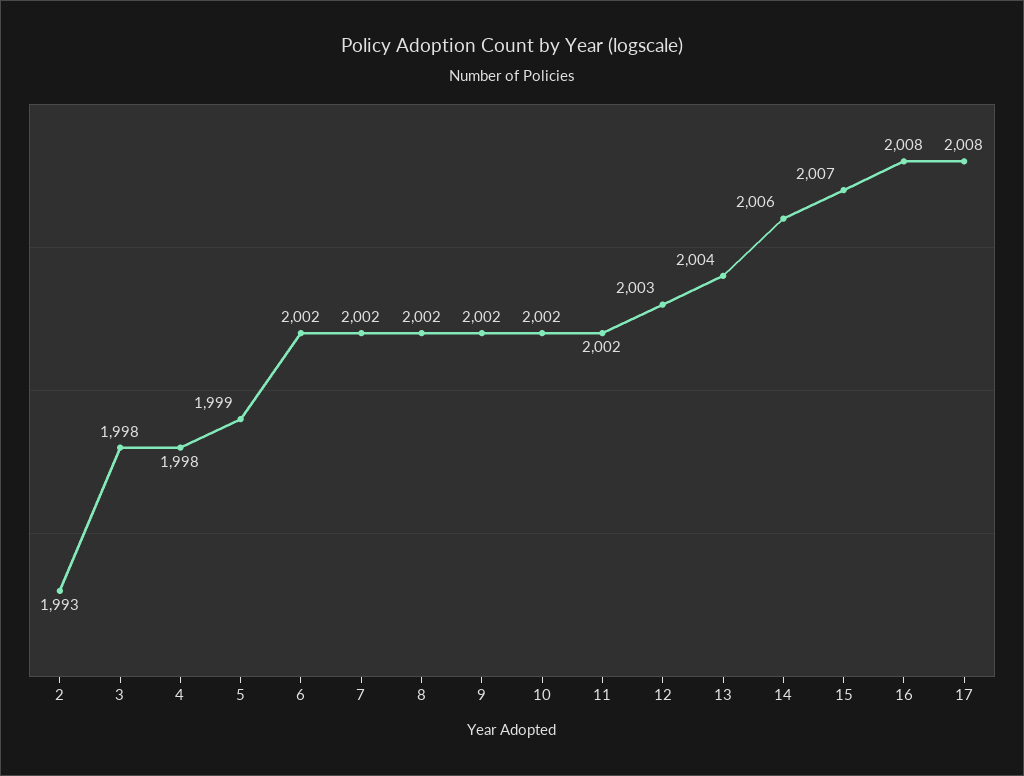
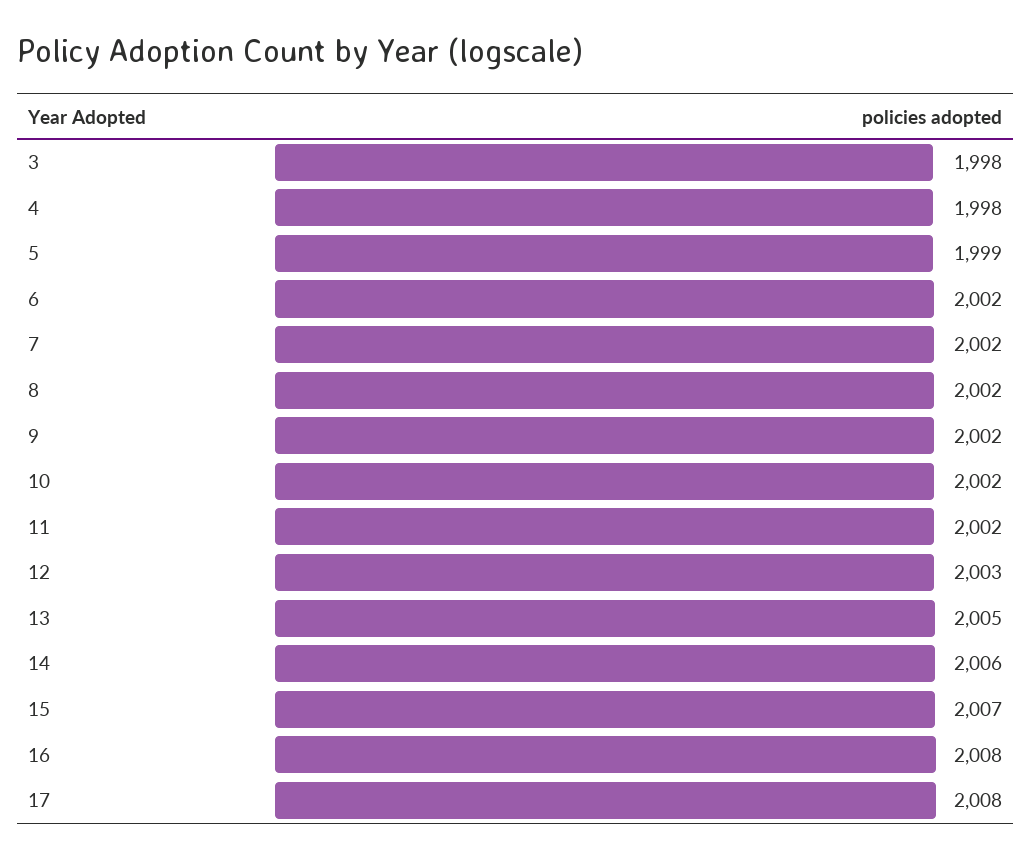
  {
-   "2": 1993,
    "3": 1998,
    "4": 1998,
    "5": 1999,
    "6": 2002,
    "7": 2002,
    "8": 2002,
    "9": 2002,
    "10": 2002,
    "11": 2002,
    "12": 2003,
-   "13": 2004,
+   "13": 2005,
    "14": 2006,
    "15": 2007,
    "16": 2008,
    "17": 2008
  }

